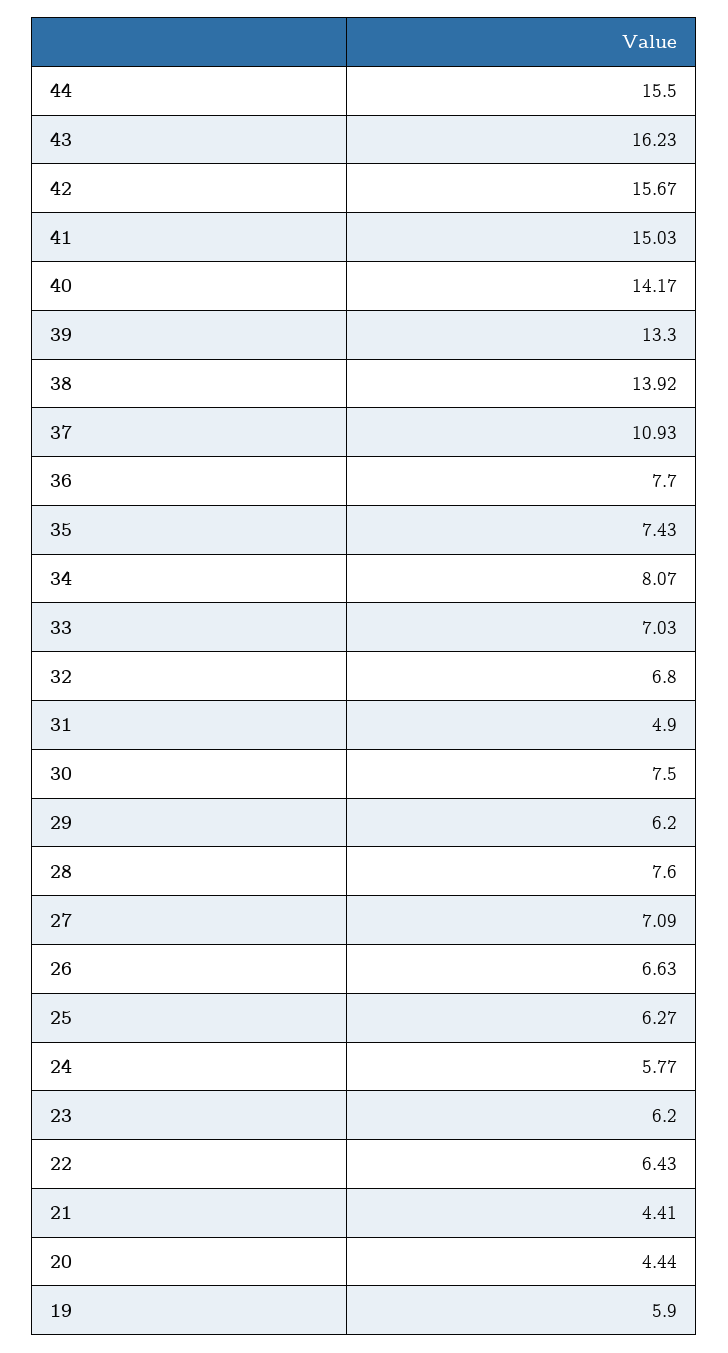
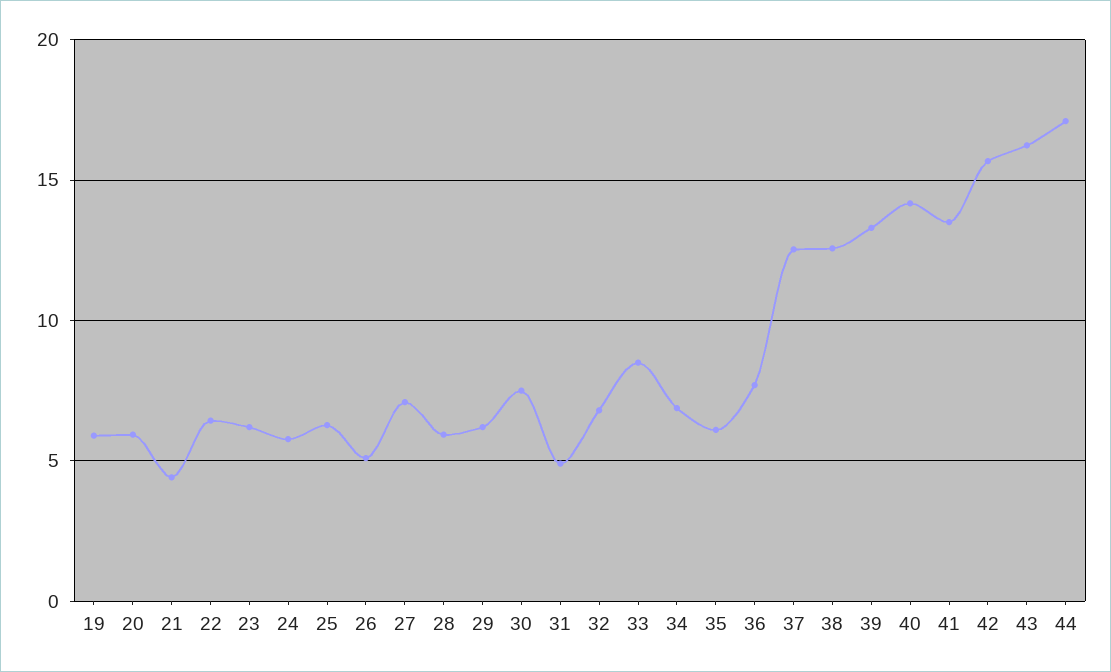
  {
-   "44": 15.5,
+   "44": 17,
    "43": 16.23,
    "42": 15.67,
-   "41": 15.03,
+   "41": 13.5,
    "40": 14.17,
    "39": 13.3,
-   "38": 13.92,
+   "38": 12.5,
-   "37": 10.93,
+   "37": 12.5,
    "36": 7.7,
-   "35": 7.43,
+   "35": 6,
-   "34": 8.07,
+   "34": 7,
-   "33": 7.03,
+   "33": 8.5,
    "32": 6.8,
    "31": 4.9,
    "30": 7.5,
    "29": 6.2,
-   "28": 7.6,
+   "28": 6,
    "27": 7.09,
-   "26": 6.63,
+   "26": 5,
    "25": 6.27,
    "24": 5.77,
    "23": 6.2,
    "22": 6.43,
    "21": 4.41,
-   "20": 4.44,
+   "20": 6,
    "19": 5.9
  }

